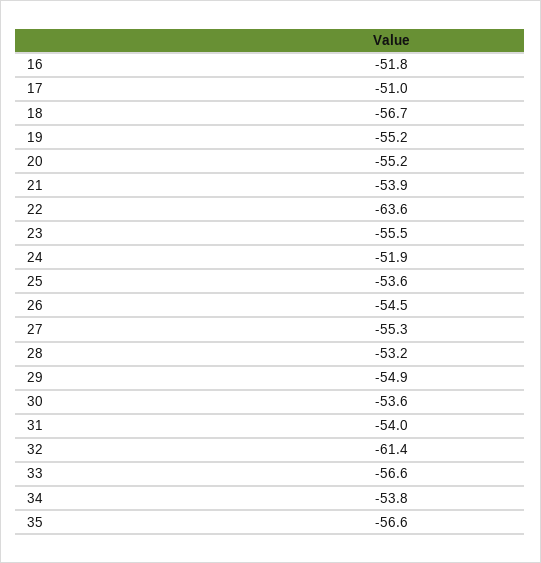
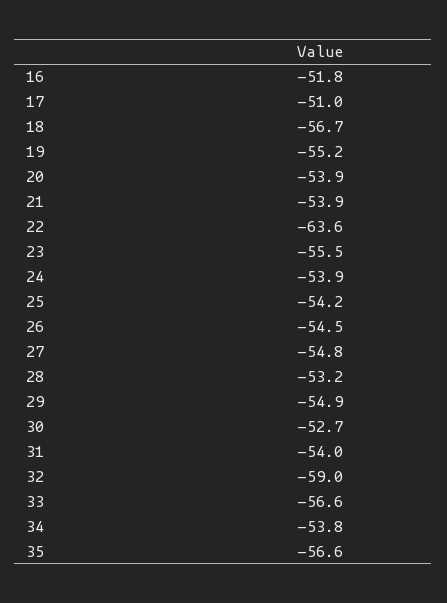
  {
    "16": -51.8,
    "17": -51,
    "18": -56.7,
    "19": -55.2,
-   "20": -55.2,
+   "20": -53.9,
    "21": -53.9,
    "22": -63.6,
    "23": -55.5,
-   "24": -51.9,
+   "24": -53.9,
-   "25": -53.6,
+   "25": -54.2,
    "26": -54.5,
-   "27": -55.3,
+   "27": -54.8,
    "28": -53.2,
    "29": -54.9,
-   "30": -53.6,
+   "30": -52.7,
    "31": -54,
-   "32": -61.4,
+   "32": -59,
    "33": -56.6,
    "34": -53.8,
    "35": -56.6
  }

